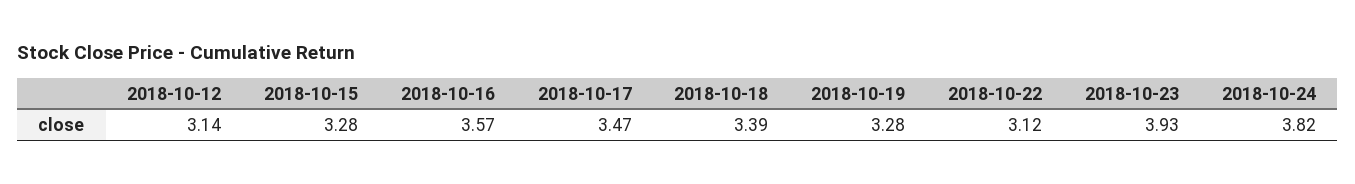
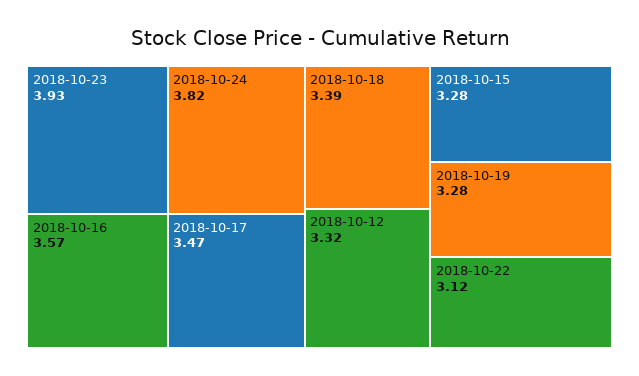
  {
-   "2018-10-12": 3.14,
+   "2018-10-12": 3.32,
    "2018-10-15": 3.28,
    "2018-10-16": 3.57,
    "2018-10-17": 3.47,
    "2018-10-18": 3.39,
    "2018-10-19": 3.28,
    "2018-10-22": 3.12,
    "2018-10-23": 3.93,
    "2018-10-24": 3.82
  }

